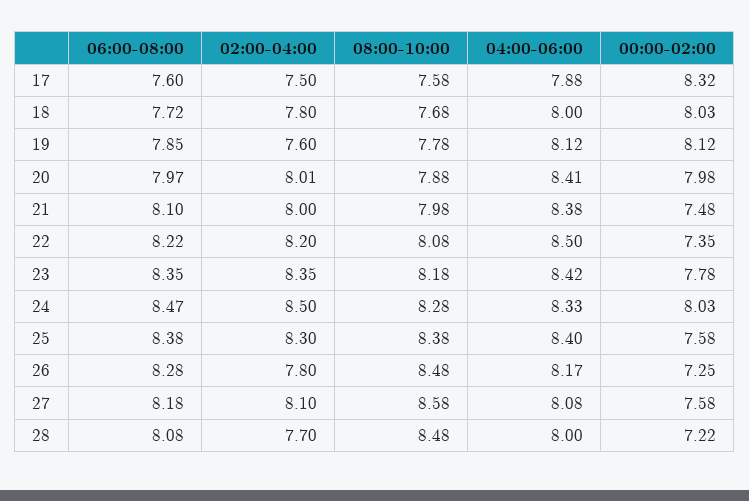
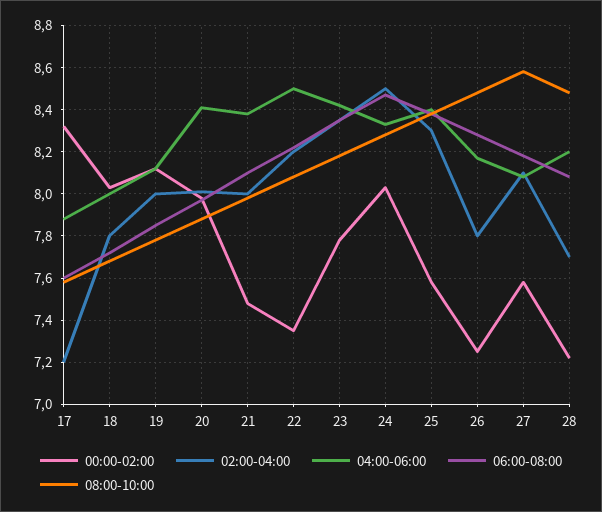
  {
    "06:00-08:00": {
      "17": 7.6,
      "18": 7.72,
      "19": 7.85,
      "20": 7.97,
      "21": 8.1,
      "22": 8.22,
      "23": 8.35,
      "24": 8.47,
      "25": 8.38,
      "26": 8.28,
      "27": 8.18,
      "28": 8.08
    },
    "02:00-04:00": {
-     "17": 7.5,
+     "17": 7.2,
      "18": 7.8,
-     "19": 7.6,
+     "19": 8,
      "20": 8.01,
      "21": 8,
      "22": 8.2,
      "23": 8.35,
      "24": 8.5,
      "25": 8.3,
      "26": 7.8,
      "27": 8.1,
      "28": 7.7
    },
    "08:00-10:00": {
      "17": 7.58,
      "18": 7.68,
      "19": 7.78,
      "20": 7.88,
      "21": 7.98,
      "22": 8.08,
      "23": 8.18,
      "24": 8.28,
      "25": 8.38,
      "26": 8.48,
      "27": 8.58,
      "28": 8.48
    },
    "04:00-06:00": {
      "17": 7.88,
      "18": 8,
      "19": 8.12,
      "20": 8.41,
      "21": 8.38,
      "22": 8.5,
      "23": 8.42,
      "24": 8.33,
      "25": 8.4,
      "26": 8.17,
      "27": 8.08,
-     "28": 8
+     "28": 8.2
    },
    "00:00-02:00": {
      "17": 8.32,
      "18": 8.03,
      "19": 8.12,
      "20": 7.98,
      "21": 7.48,
      "22": 7.35,
      "23": 7.78,
      "24": 8.03,
      "25": 7.58,
      "26": 7.25,
      "27": 7.58,
      "28": 7.22
    }
  }

